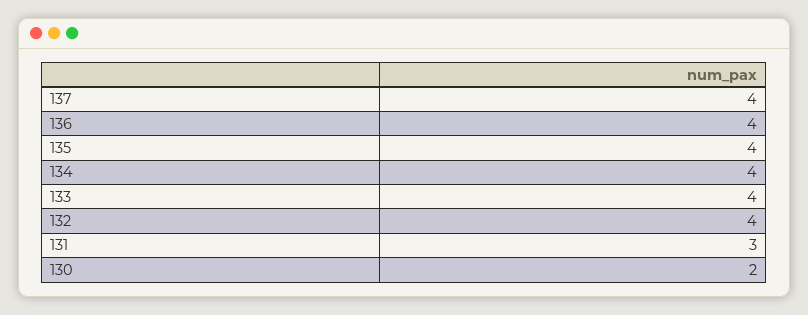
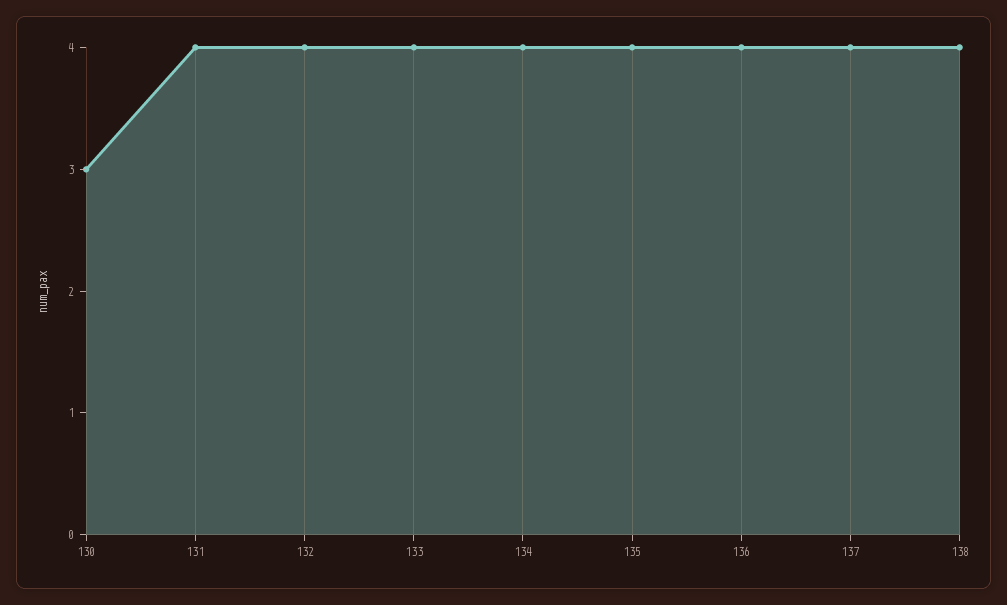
  {
    "137": 4,
    "136": 4,
    "135": 4,
    "134": 4,
    "133": 4,
    "132": 4,
-   "131": 3,
+   "131": 4,
-   "130": 2
+   "130": 3,
+   "138": 4
  }

